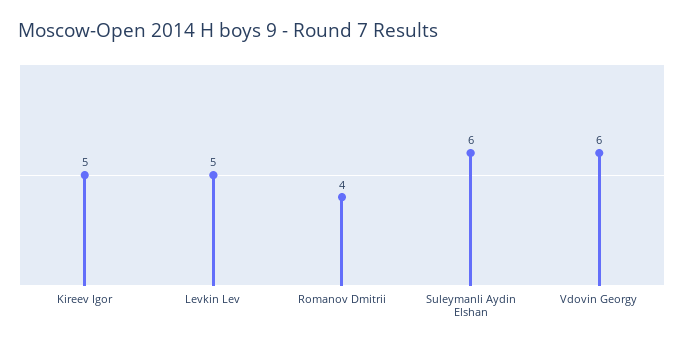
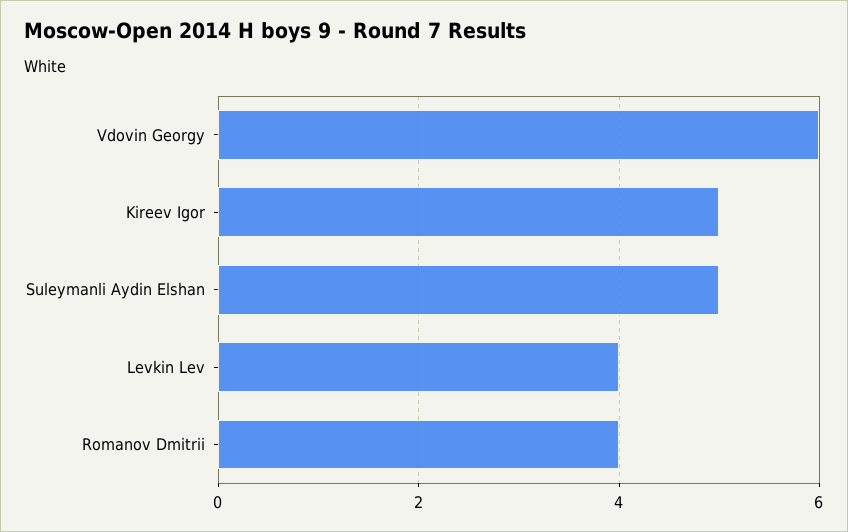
  {
    "Kireev Igor": 5,
-   "Levkin Lev": 5,
+   "Levkin Lev": 4,
    "Romanov Dmitrii": 4,
-   "Suleymanli Aydin Elshan": 6,
+   "Suleymanli Aydin Elshan": 5,
    "Vdovin Georgy": 6
  }

